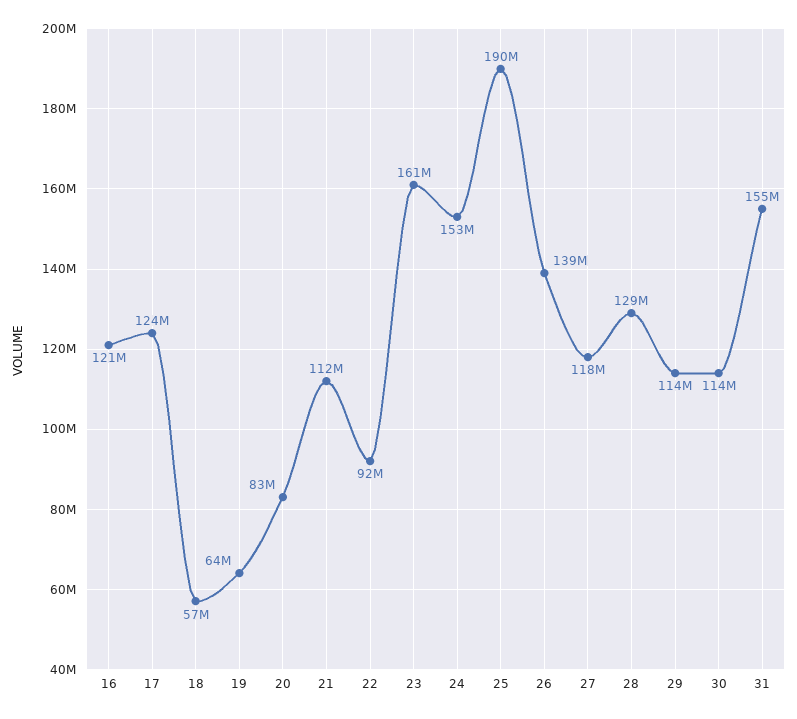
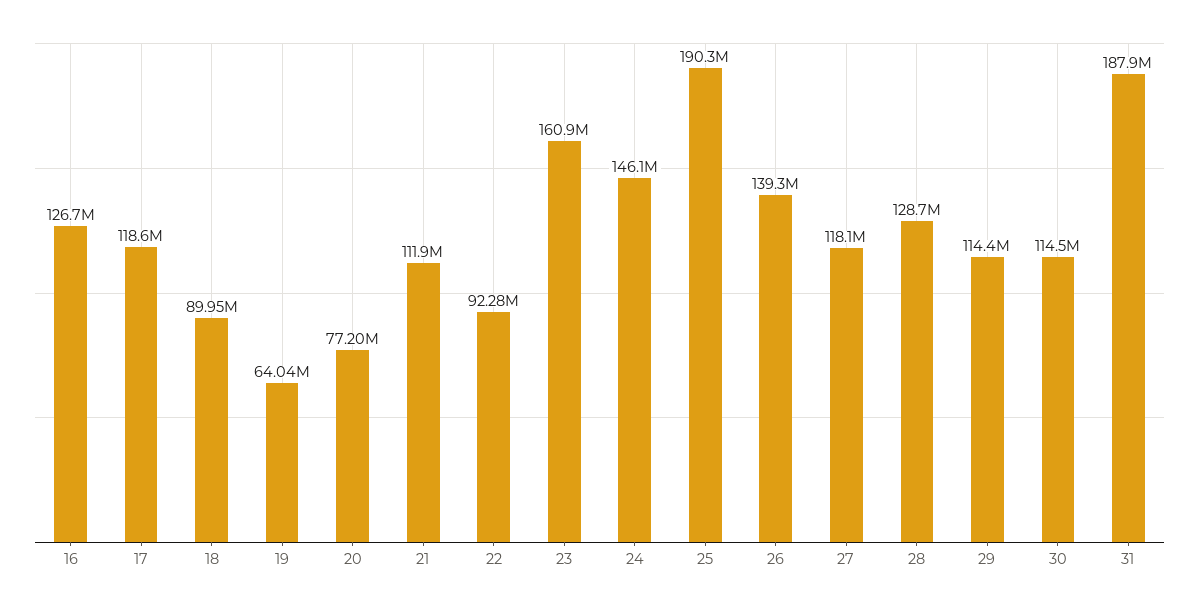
  {
-   "16": 121000000,
+   "16": 126700000,
-   "17": 124000000,
+   "17": 118600000,
-   "18": 57000000,
+   "18": 89950000,
    "19": 64040000,
-   "20": 83000000,
+   "20": 77200000,
    "21": 111900000,
    "22": 92280000,
    "23": 160900000,
-   "24": 153000000,
+   "24": 146100000,
    "25": 190300000,
    "26": 139300000,
    "27": 118100000,
    "28": 128700000,
    "29": 114400000,
    "30": 114500000,
-   "31": 155000000
+   "31": 187900000
  }

